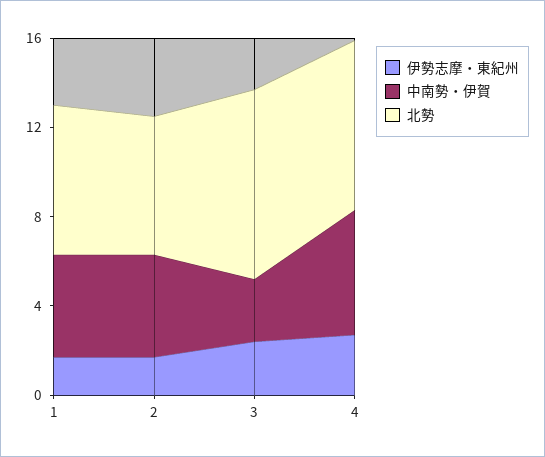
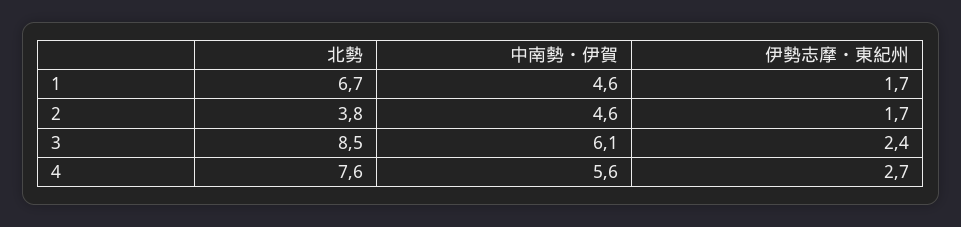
  {
    "伊勢志摩・東紀州": {
      "1": 1.7,
      "2": 1.7,
      "3": 2.4,
      "4": 2.7
    },
    "中南勢・伊賀": {
      "1": 4.6,
      "2": 4.6,
-     "3": 3,
+     "3": 6.1,
      "4": 5.6
    },
    "北勢": {
      "1": 6.7,
-     "2": 6,
+     "2": 3.8,
      "3": 8.5,
      "4": 7.6
    }
  }

